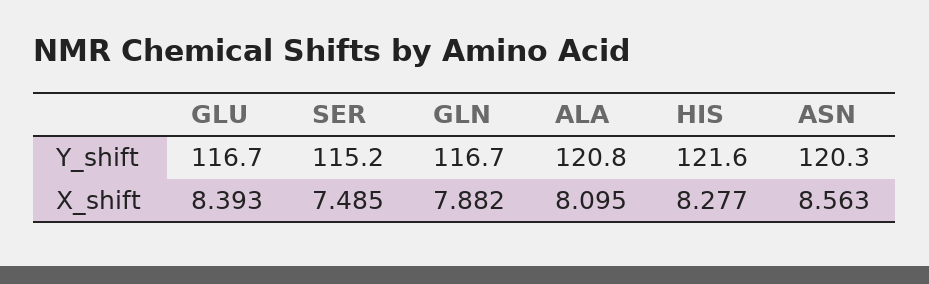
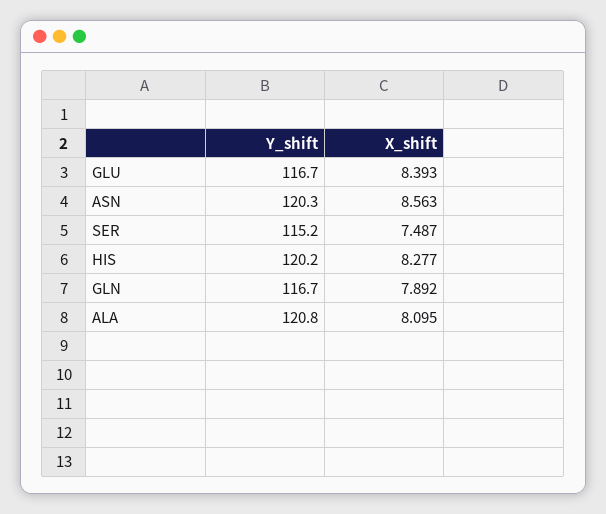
  {
    "GLU": {
      "Y_shift": 116.7,
      "X_shift": 8.393
    },
    "SER": {
      "Y_shift": 115.2,
-     "X_shift": 7.485
+     "X_shift": 7.487
    },
    "GLN": {
      "Y_shift": 116.7,
-     "X_shift": 7.882
+     "X_shift": 7.892
    },
    "ALA": {
      "Y_shift": 120.8,
      "X_shift": 8.095
    },
    "HIS": {
-     "Y_shift": 121.6,
+     "Y_shift": 120.2,
      "X_shift": 8.277
    },
    "ASN": {
      "Y_shift": 120.3,
      "X_shift": 8.563
    }
  }

